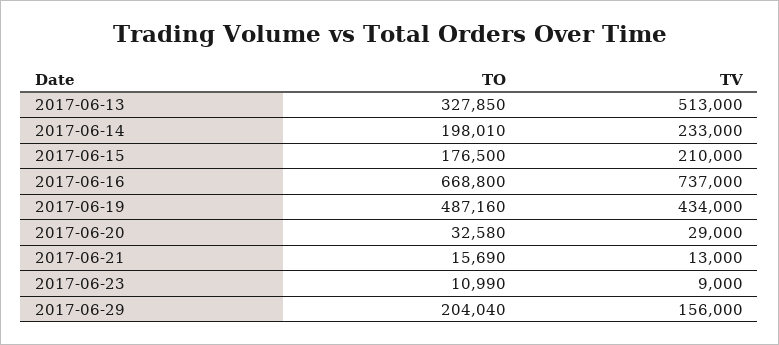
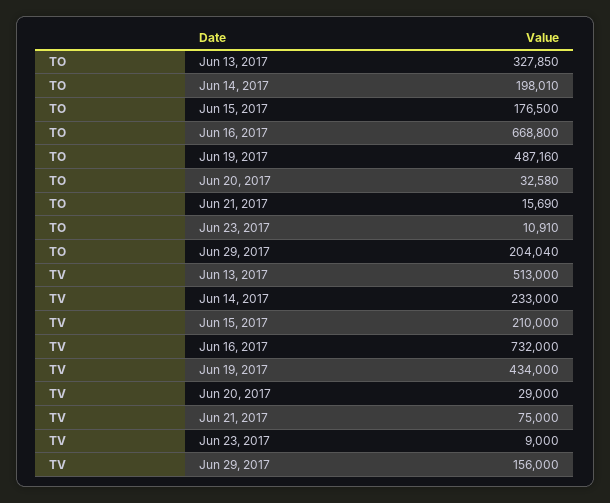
  {
    "TO": {
      "2017-06-13": 327850,
      "2017-06-14": 198010,
      "2017-06-15": 176500,
      "2017-06-16": 668800,
      "2017-06-19": 487160,
      "2017-06-20": 32580,
      "2017-06-21": 15690,
-     "2017-06-23": 10990,
+     "2017-06-23": 10910,
      "2017-06-29": 204040
    },
    "TV": {
      "2017-06-13": 513000,
      "2017-06-14": 233000,
      "2017-06-15": 210000,
-     "2017-06-16": 737000,
+     "2017-06-16": 732000,
      "2017-06-19": 434000,
      "2017-06-20": 29000,
-     "2017-06-21": 13000,
+     "2017-06-21": 75000,
      "2017-06-23": 9000,
      "2017-06-29": 156000
    }
  }

